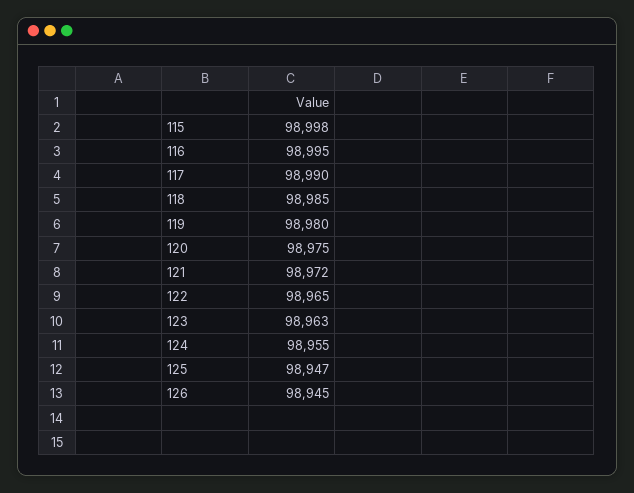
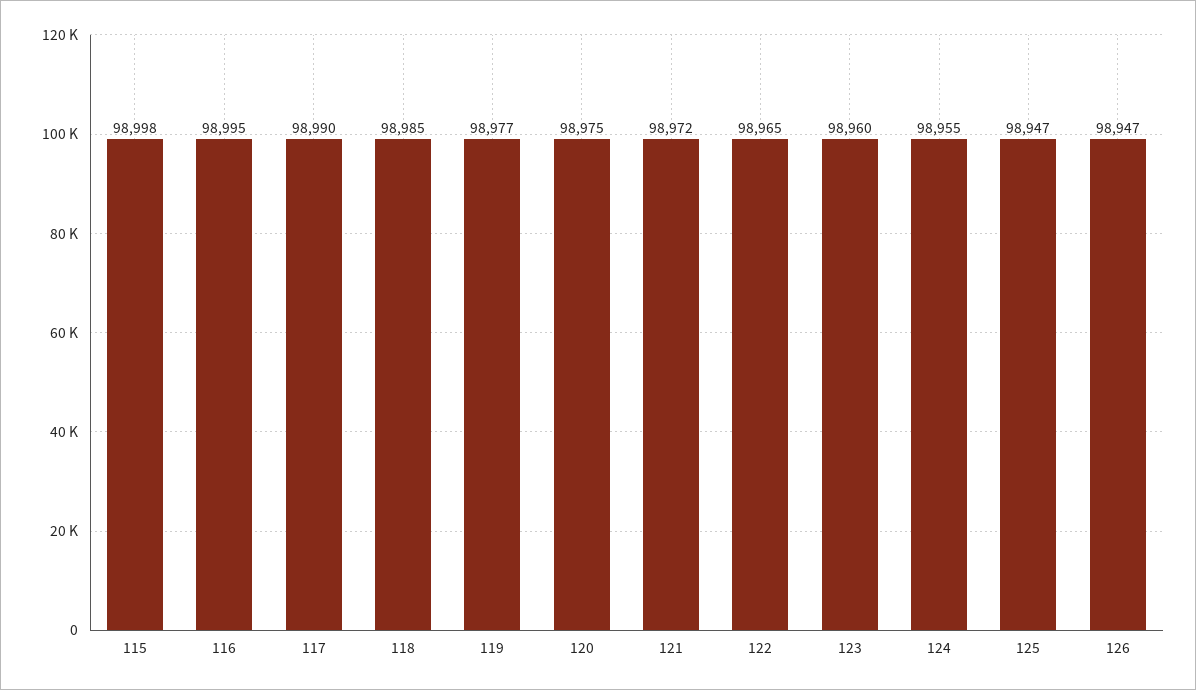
  {
    "115": 98998,
    "116": 98995,
    "117": 98990,
    "118": 98985,
-   "119": 98980,
+   "119": 98977,
    "120": 98975,
    "121": 98972,
    "122": 98965,
-   "123": 98963,
+   "123": 98960,
    "124": 98955,
    "125": 98947,
-   "126": 98945
+   "126": 98947
  }

